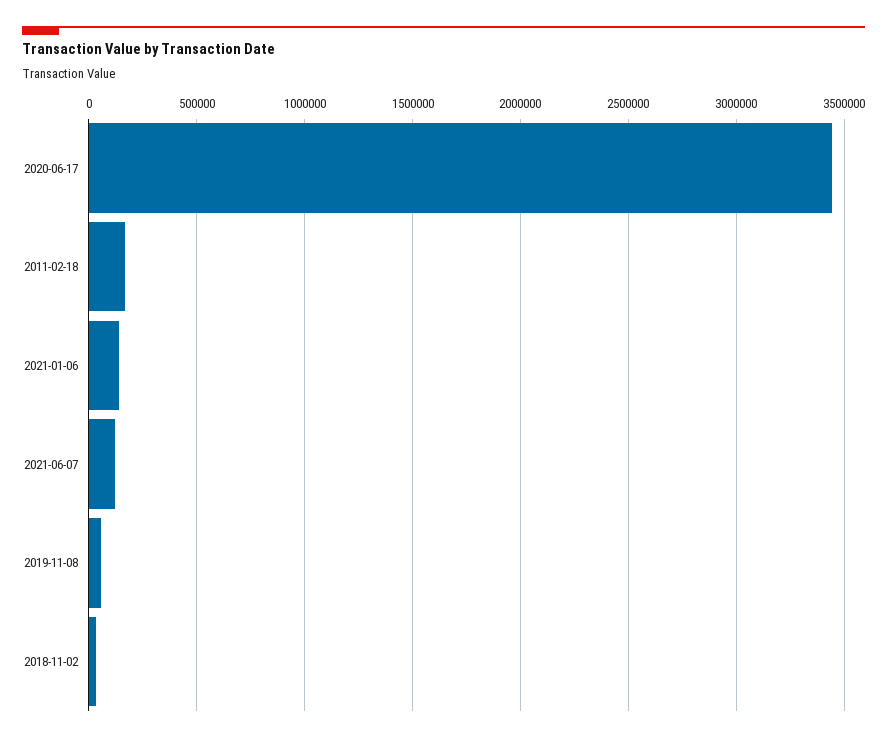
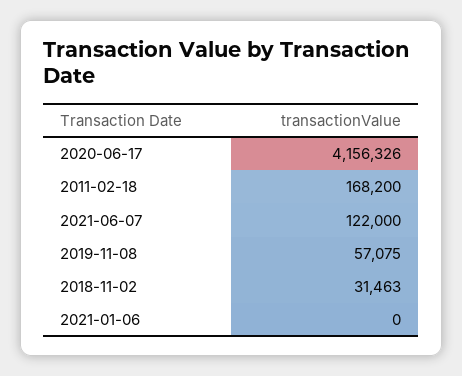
  {
-   "2020-06-17": 3450000,
+   "2020-06-17": 4156326,
    "2011-02-18": 168200,
-   "2021-01-06": 150000,
+   "2021-01-06": 0,
    "2021-06-07": 122000,
    "2019-11-08": 57075,
    "2018-11-02": 31463
  }

